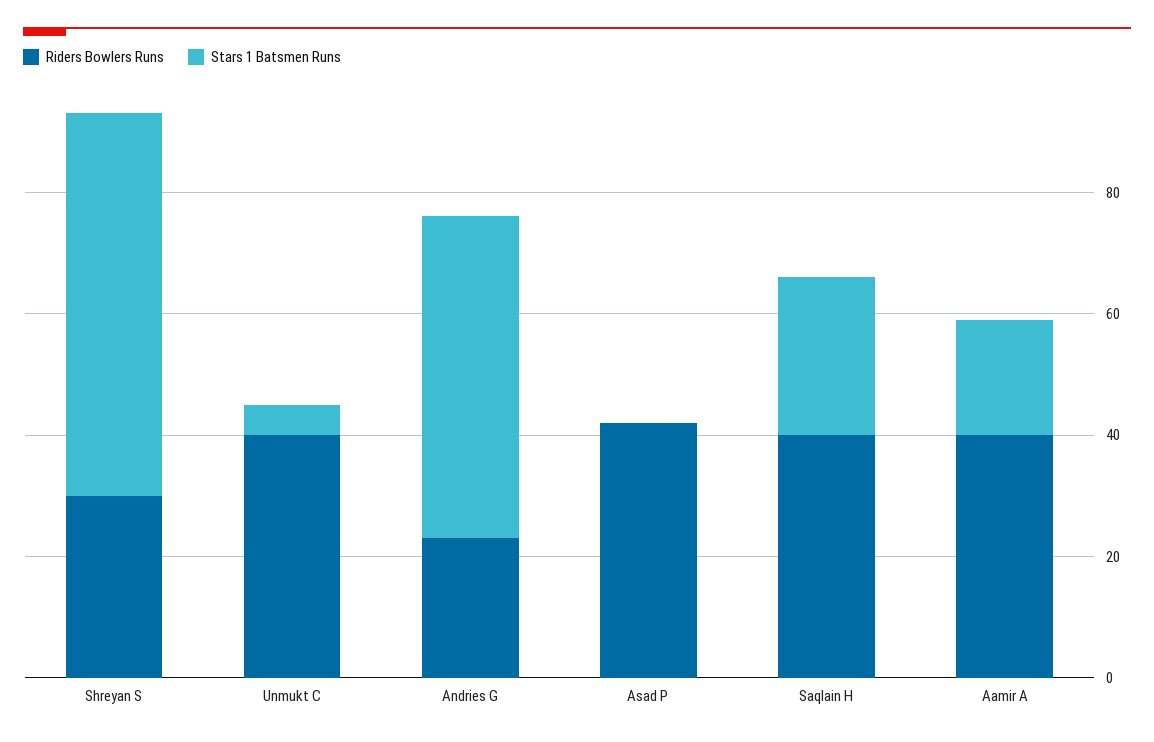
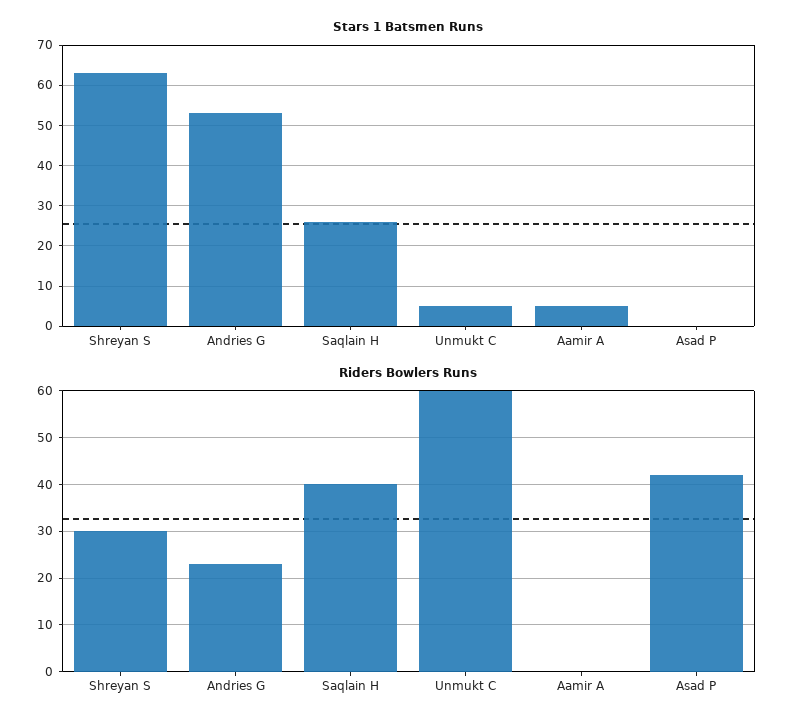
  {
    "Riders Bowlers Runs": {
      "Shreyan S": 30,
-     "Unmukt C": 40,
+     "Unmukt C": 60,
      "Andries G": 25,
      "Asad P": 40,
      "Saqlain H": 40,
-     "Aamir A": 40
+     "Aamir A": 0
    },
    "Stars 1 Batsmen Runs": {
      "Shreyan S": 65,
      "Unmukt C": 5,
      "Andries G": 55,
      "Asad P": 0,
      "Saqlain H": 25,
-     "Aamir A": 20
+     "Aamir A": 5
    }
  }

